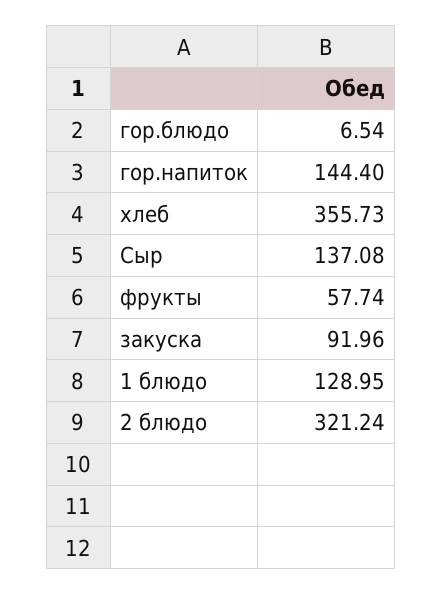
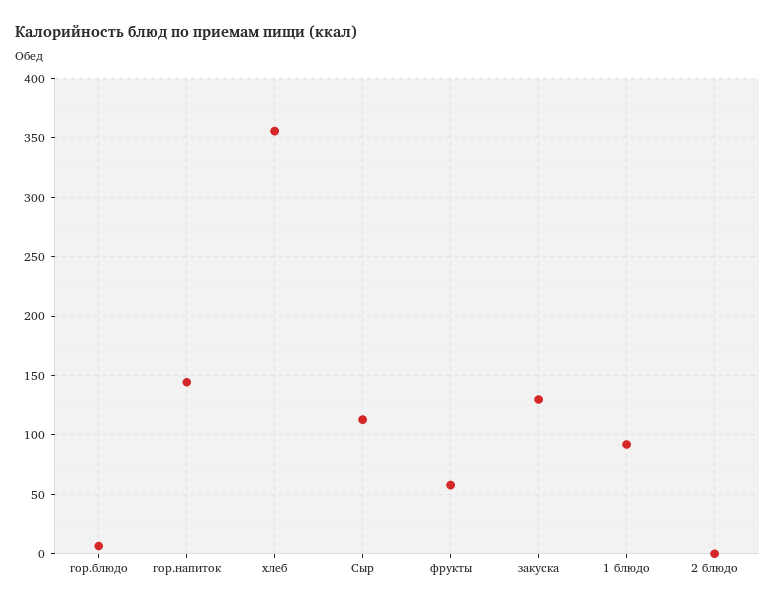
  {
    "гор.блюдо": 6.54,
    "гор.напиток": 144.4,
    "хлеб": 355.73,
-   "Сыр": 137.08,
+   "Сыр": 110,
    "фрукты": 57.74,
-   "закуска": 91.96,
+   "закуска": 130,
-   "1 блюдо": 128.95,
+   "1 блюдо": 90,
-   "2 блюдо": 321.24
+   "2 блюдо": 0
  }

